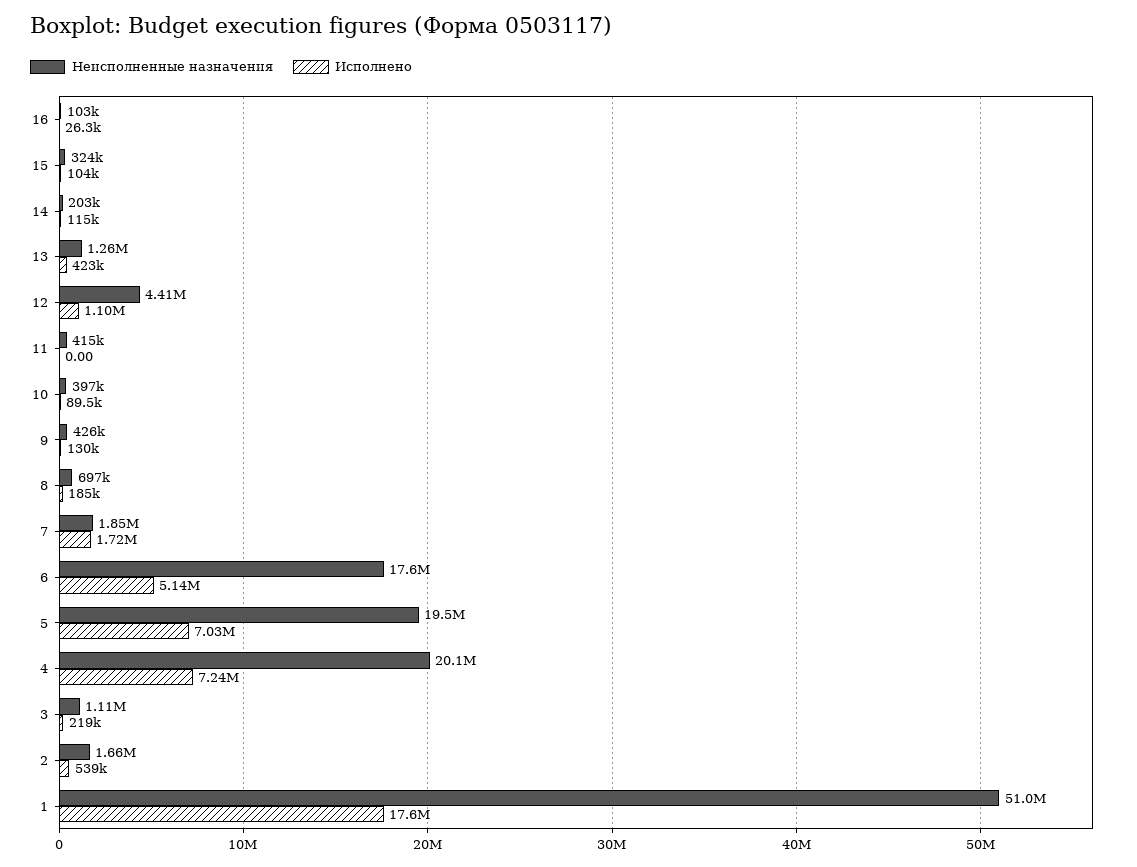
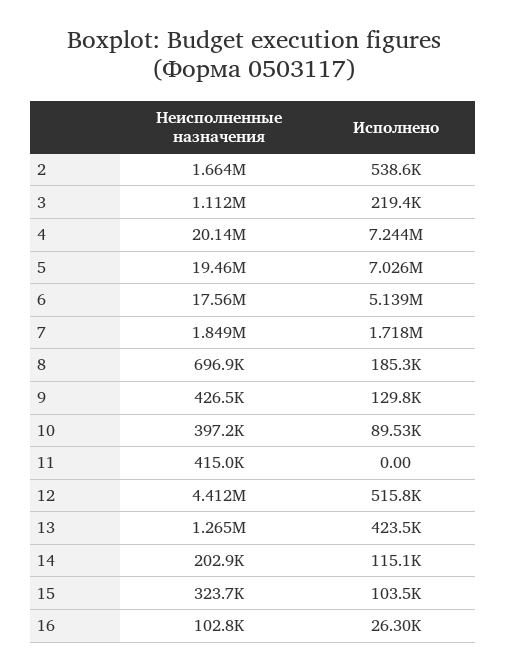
  {
    "Неисполненные назначения": {
      "16": 102800,
      "15": 323700,
      "14": 202900,
      "13": 1265000,
      "12": 4412000,
      "11": 415000,
      "10": 397200,
      "9": 426500,
      "8": 696900,
      "7": 1849000,
      "6": 17560000,
      "5": 19460000,
      "4": 20140000,
      "3": 1112000,
-     "2": 1664000,
+     "2": 1664000
-     "1": 51000000
    },
    "Исполнено": {
      "16": 26300,
      "15": 103500,
      "14": 115100,
      "13": 423500,
-     "12": 1100000,
+     "12": 515800,
      "11": 0,
      "10": 89530,
      "9": 129800,
      "8": 185300,
      "7": 1718000,
      "6": 5139000,
      "5": 7026000,
      "4": 7244000,
      "3": 219400,
-     "2": 538600,
+     "2": 538600
-     "1": 17600000
    }
  }

